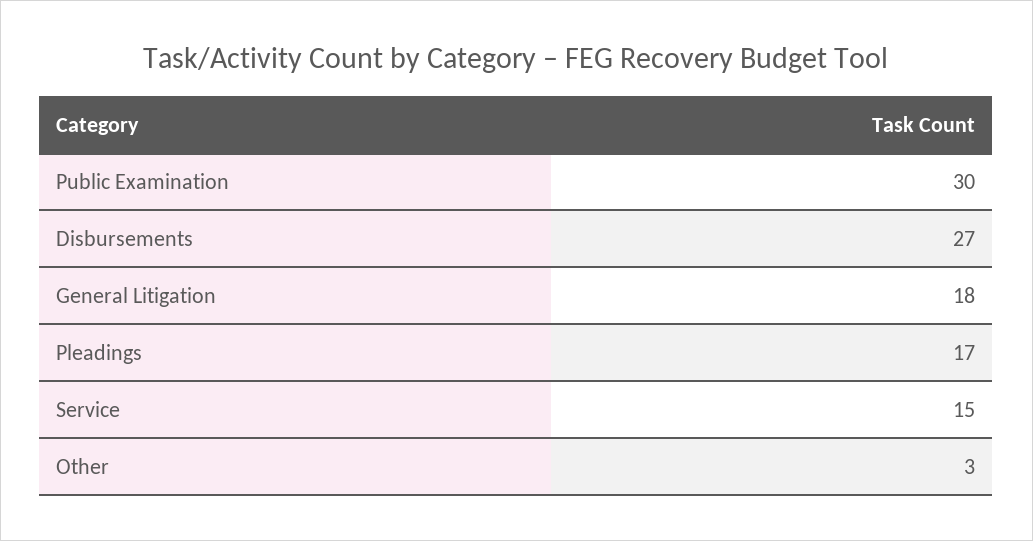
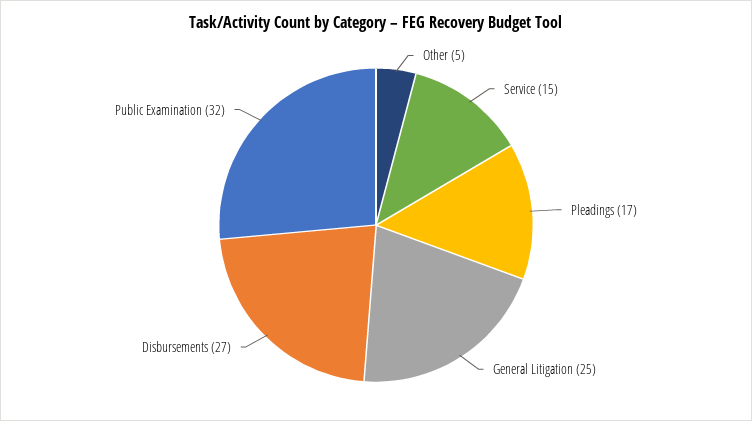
  {
-   "Public Examination": 30,
+   "Public Examination": 32,
    "Disbursements": 27,
-   "General Litigation": 18,
+   "General Litigation": 25,
    "Pleadings": 17,
    "Service": 15,
-   "Other": 3
+   "Other": 5
  }

